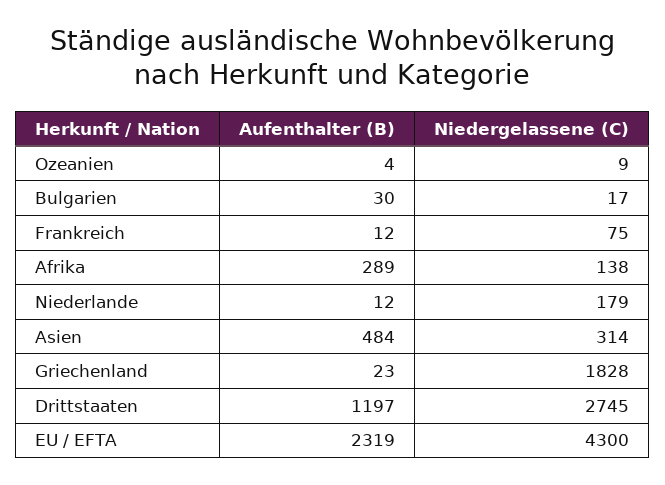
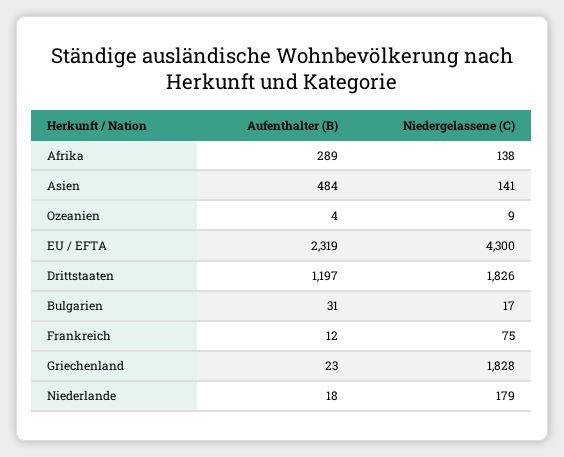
  {
    "Aufenthalter (B)": {
      "Ozeanien": 4,
-     "Bulgarien": 30,
+     "Bulgarien": 31,
      "Frankreich": 12,
      "Afrika": 289,
-     "Niederlande": 12,
+     "Niederlande": 18,
      "Asien": 484,
      "Griechenland": 23,
      "Drittstaaten": 1197,
      "EU / EFTA": 2319
    },
    "Niedergelassene (C)": {
      "Ozeanien": 9,
      "Bulgarien": 17,
      "Frankreich": 75,
      "Afrika": 138,
      "Niederlande": 179,
-     "Asien": 314,
+     "Asien": 141,
      "Griechenland": 1828,
-     "Drittstaaten": 2745,
+     "Drittstaaten": 1826,
      "EU / EFTA": 4300
    }
  }

